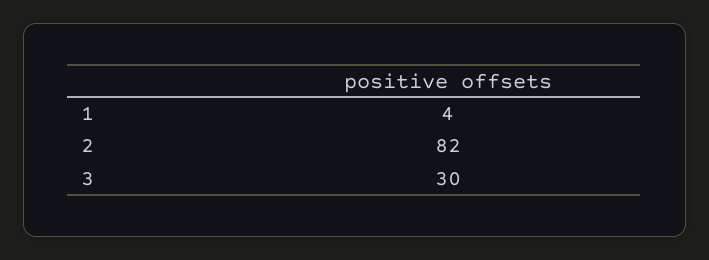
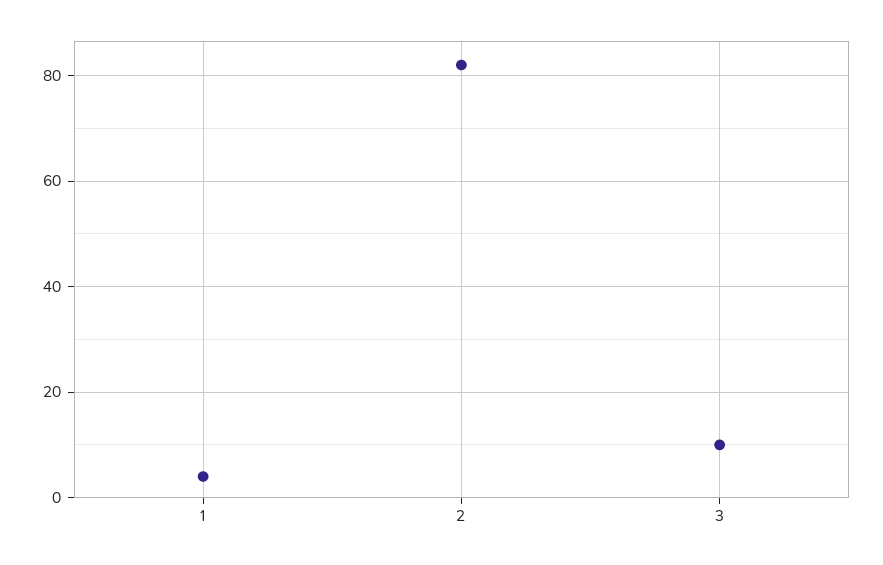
  {
    "1": 4,
    "2": 82,
-   "3": 30
+   "3": 10
  }

